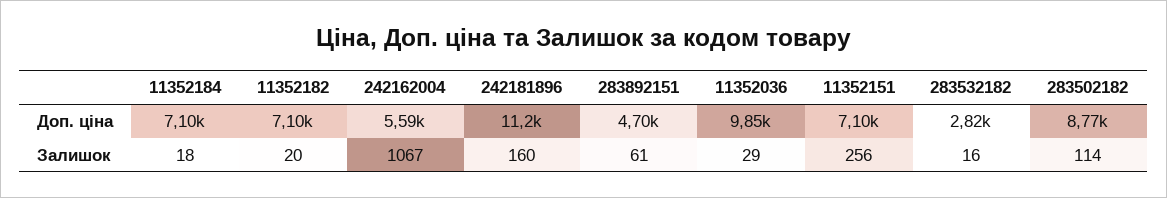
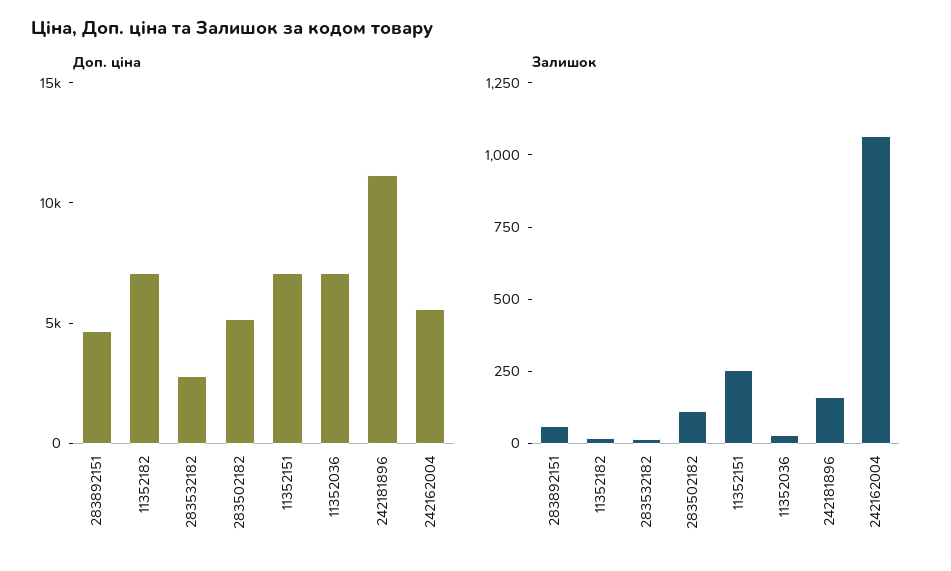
  {
    "Доп. ціна": {
-     "11352184": 7100,
      "11352182": 7100,
      "242162004": 5590,
      "242181896": 11200,
      "283892151": 4700,
-     "11352036": 9850,
+     "11352036": 7000,
      "11352151": 7100,
      "283532182": 2820,
-     "283502182": 8770
+     "283502182": 5000
    },
    "Залишок": {
-     "11352184": 18,
      "11352182": 20,
      "242162004": 1067,
      "242181896": 160,
      "283892151": 61,
      "11352036": 29,
      "11352151": 256,
      "283532182": 16,
      "283502182": 114
    }
  }

